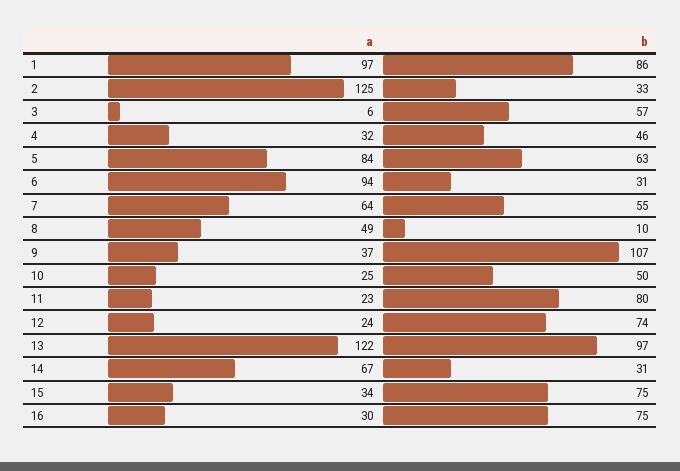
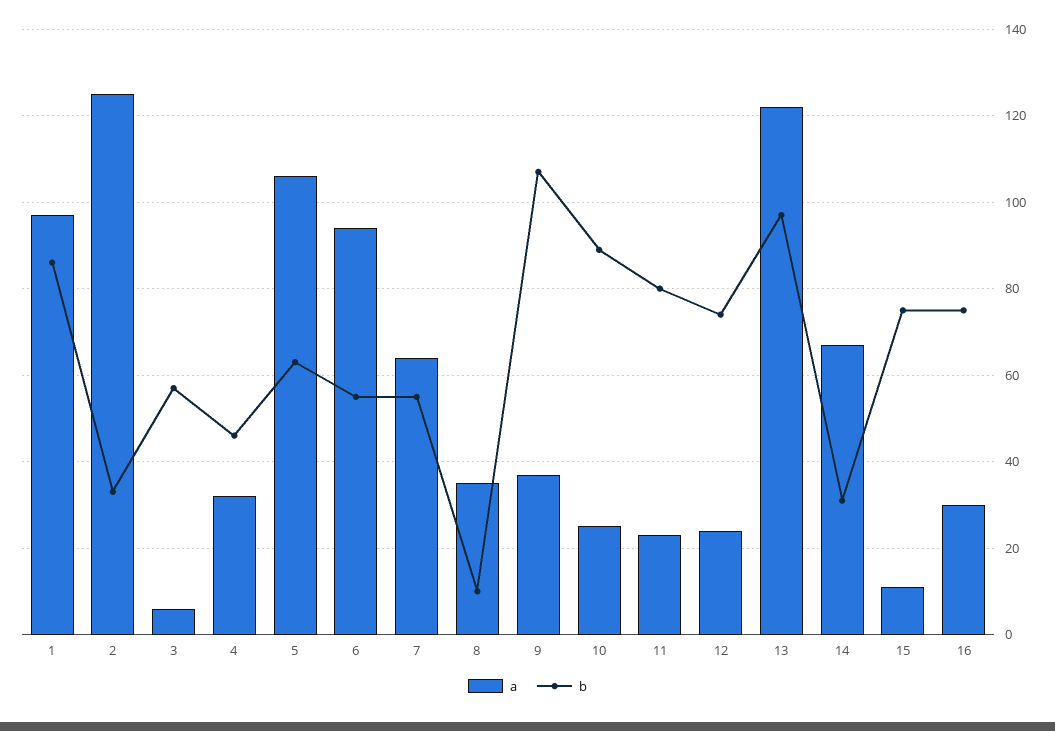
  {
    "a": {
      "1": 97,
      "2": 125,
      "3": 6,
      "4": 32,
-     "5": 84,
+     "5": 105,
      "6": 94,
      "7": 64,
-     "8": 49,
+     "8": 35,
      "9": 37,
      "10": 25,
      "11": 23,
      "12": 24,
      "13": 122,
      "14": 67,
-     "15": 34,
+     "15": 10,
      "16": 30
    },
    "b": {
      "1": 86,
      "2": 33,
      "3": 57,
      "4": 46,
      "5": 63,
-     "6": 31,
+     "6": 55,
      "7": 55,
      "8": 10,
      "9": 107,
-     "10": 50,
+     "10": 90,
      "11": 80,
      "12": 74,
      "13": 97,
      "14": 31,
      "15": 75,
      "16": 75
    }
  }

